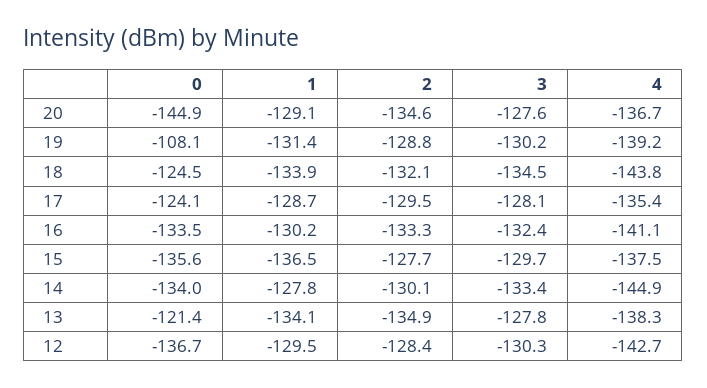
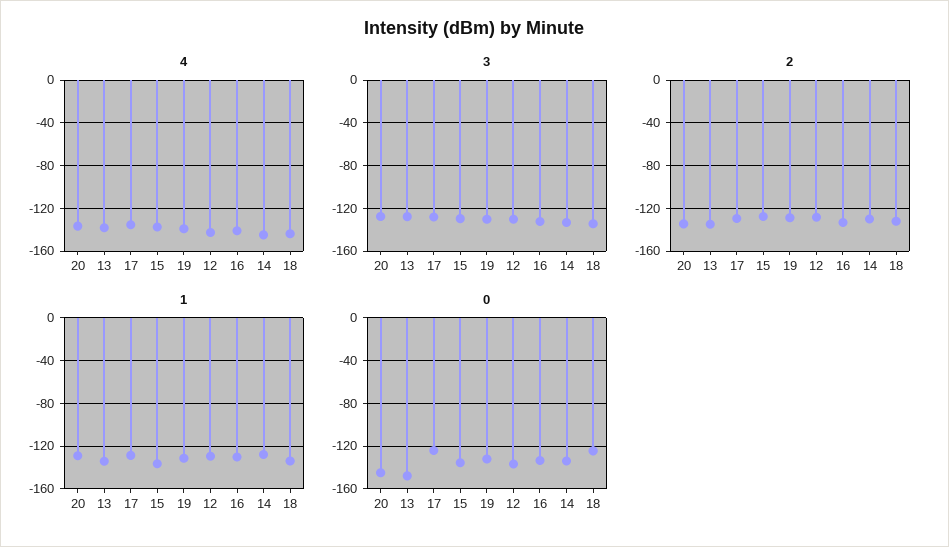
  {
    "0": {
      "20": -144.9,
-     "19": -108.1,
+     "19": -130,
      "18": -124.5,
      "17": -124.1,
      "16": -133.5,
      "15": -135.6,
      "14": -134,
-     "13": -121.4,
+     "13": -150,
      "12": -136.7
    },
    "1": {
      "20": -129.1,
      "19": -131.4,
      "18": -133.9,
      "17": -128.7,
      "16": -130.2,
      "15": -136.5,
      "14": -127.8,
      "13": -134.1,
      "12": -129.5
    },
    "2": {
      "20": -134.6,
      "19": -128.8,
      "18": -132.1,
      "17": -129.5,
      "16": -133.3,
      "15": -127.7,
      "14": -130.1,
      "13": -134.9,
      "12": -128.4
    },
    "3": {
      "20": -127.6,
      "19": -130.2,
      "18": -134.5,
      "17": -128.1,
      "16": -132.4,
      "15": -129.7,
      "14": -133.4,
      "13": -127.8,
      "12": -130.3
    },
    "4": {
      "20": -136.7,
      "19": -139.2,
      "18": -143.8,
      "17": -135.4,
      "16": -141.1,
      "15": -137.5,
      "14": -144.9,
      "13": -138.3,
      "12": -142.7
    }
  }

